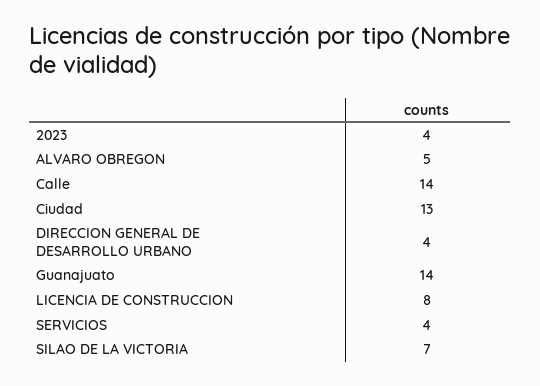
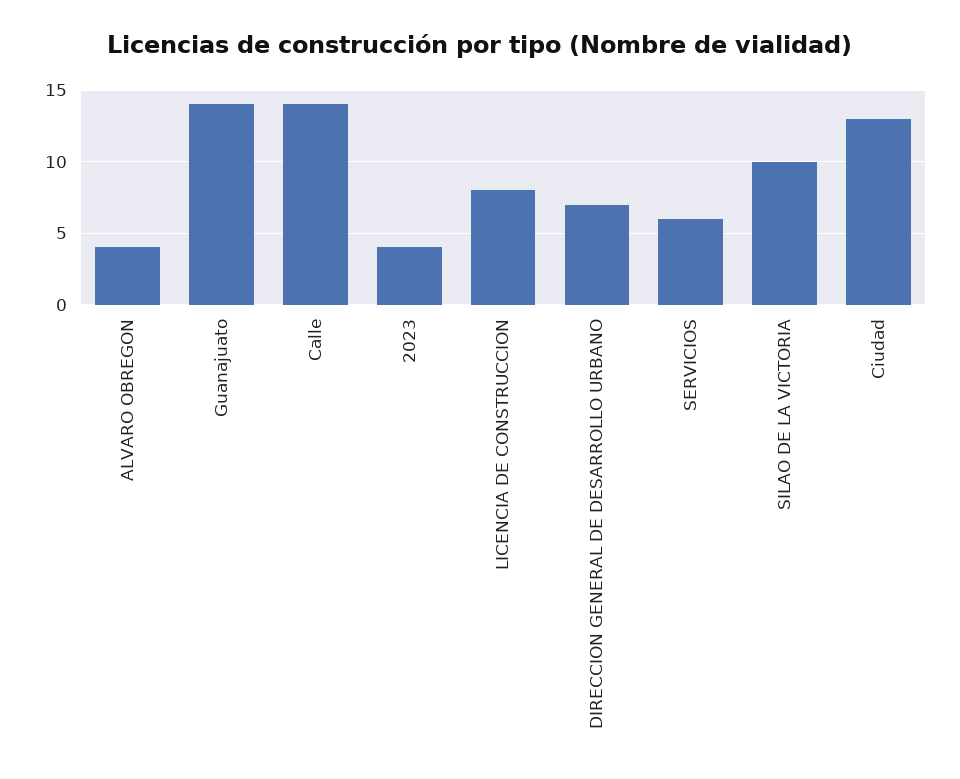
  {
    "2023": 4,
-   "ALVARO OBREGON": 5,
+   "ALVARO OBREGON": 4,
    "Calle": 14,
    "Ciudad": 13,
-   "DIRECCION GENERAL DE DESARROLLO URBANO": 4,
+   "DIRECCION GENERAL DE DESARROLLO URBANO": 7,
    "Guanajuato": 14,
    "LICENCIA DE CONSTRUCCION": 8,
-   "SERVICIOS": 4,
+   "SERVICIOS": 6,
-   "SILAO DE LA VICTORIA": 7
+   "SILAO DE LA VICTORIA": 10
  }

